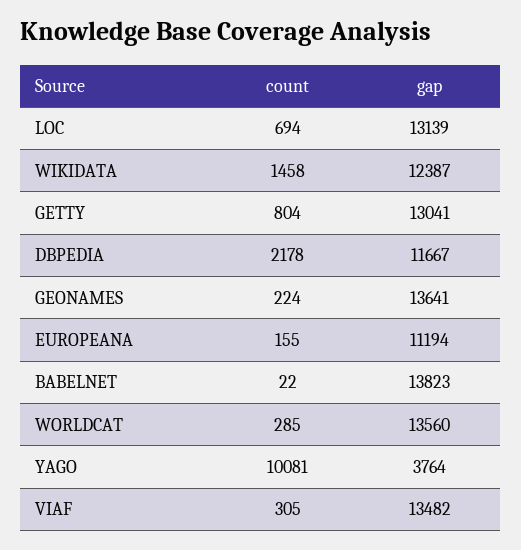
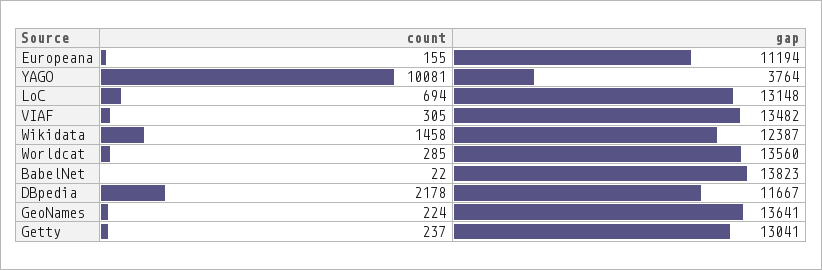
  {
    "count": {
      "LOC": 694,
      "WIKIDATA": 1458,
-     "GETTY": 804,
+     "GETTY": 237,
      "DBPEDIA": 2178,
      "GEONAMES": 224,
      "EUROPEANA": 155,
      "BABELNET": 22,
      "WORLDCAT": 285,
      "YAGO": 10081,
      "VIAF": 305
    },
    "gap": {
-     "LOC": 13139,
+     "LOC": 13148,
      "WIKIDATA": 12387,
      "GETTY": 13041,
      "DBPEDIA": 11667,
      "GEONAMES": 13641,
      "EUROPEANA": 11194,
      "BABELNET": 13823,
      "WORLDCAT": 13560,
      "YAGO": 3764,
      "VIAF": 13482
    }
  }

